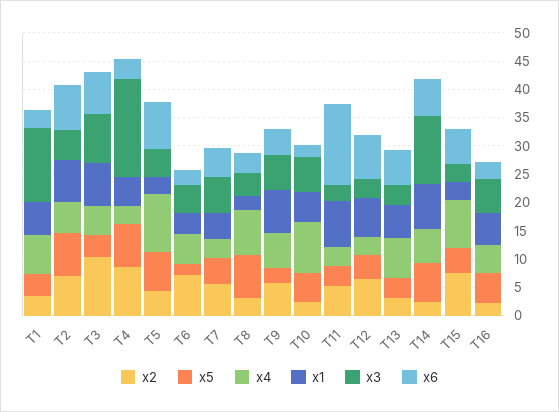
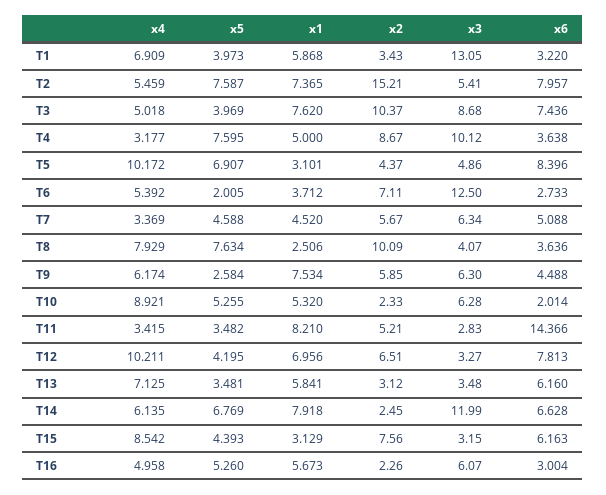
  {
    "x2": {
      "T1": 3.43,
-     "T2": 7.5,
+     "T2": 15.21,
      "T3": 10.37,
      "T4": 8.67,
      "T5": 4.37,
      "T6": 7.11,
      "T7": 5.67,
-     "T8": 2.5,
+     "T8": 10.09,
      "T9": 5.85,
      "T10": 2.33,
      "T11": 5.21,
      "T12": 6.51,
      "T13": 3.12,
      "T14": 2.45,
      "T15": 7.56,
      "T16": 2.26
    },
    "x5": {
      "T1": 3.973,
      "T2": 7.587,
      "T3": 3.969,
      "T4": 7.595,
      "T5": 6.907,
      "T6": 2.005,
      "T7": 4.588,
      "T8": 7.634,
      "T9": 2.584,
      "T10": 5.255,
      "T11": 3.482,
      "T12": 4.195,
      "T13": 3.481,
      "T14": 6.769,
      "T15": 4.393,
      "T16": 5.26
    },
    "x4": {
      "T1": 6.909,
      "T2": 5.459,
      "T3": 5.018,
      "T4": 3.177,
      "T5": 10.172,
      "T6": 5.392,
      "T7": 3.369,
      "T8": 7.929,
      "T9": 6.174,
      "T10": 8.921,
      "T11": 3.415,
-     "T12": 2.5,
+     "T12": 10.211,
      "T13": 7.125,
      "T14": 6.135,
      "T15": 8.542,
      "T16": 4.958
    },
    "x1": {
      "T1": 5.868,
      "T2": 7.365,
      "T3": 7.62,
      "T4": 5,
      "T5": 3.101,
      "T6": 3.712,
      "T7": 4.52,
      "T8": 2.506,
      "T9": 7.534,
      "T10": 5.32,
      "T11": 8.21,
      "T12": 6.956,
      "T13": 5.841,
      "T14": 7.918,
      "T15": 3.129,
      "T16": 5.673
    },
    "x3": {
      "T1": 13.05,
      "T2": 5.41,
      "T3": 8.68,
-     "T4": 17.5,
+     "T4": 10.12,
      "T5": 4.86,
-     "T6": 5,
+     "T6": 12.5,
      "T7": 6.34,
      "T8": 4.07,
      "T9": 6.3,
      "T10": 6.28,
      "T11": 2.83,
      "T12": 3.27,
      "T13": 3.48,
      "T14": 11.99,
      "T15": 3.15,
      "T16": 6.07
    },
    "x6": {
      "T1": 3.22,
      "T2": 7.957,
      "T3": 7.436,
      "T4": 3.638,
      "T5": 8.396,
      "T6": 2.733,
      "T7": 5.088,
      "T8": 3.636,
      "T9": 4.488,
      "T10": 2.014,
      "T11": 14.366,
      "T12": 7.813,
      "T13": 6.16,
      "T14": 6.628,
      "T15": 6.163,
      "T16": 3.004
    }
  }

